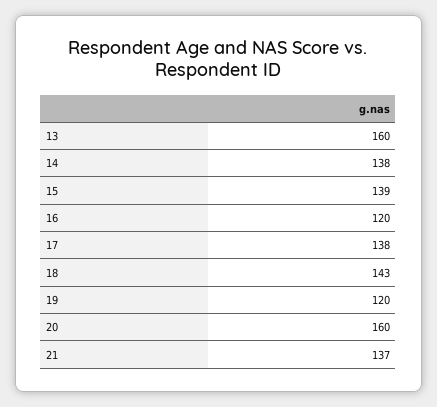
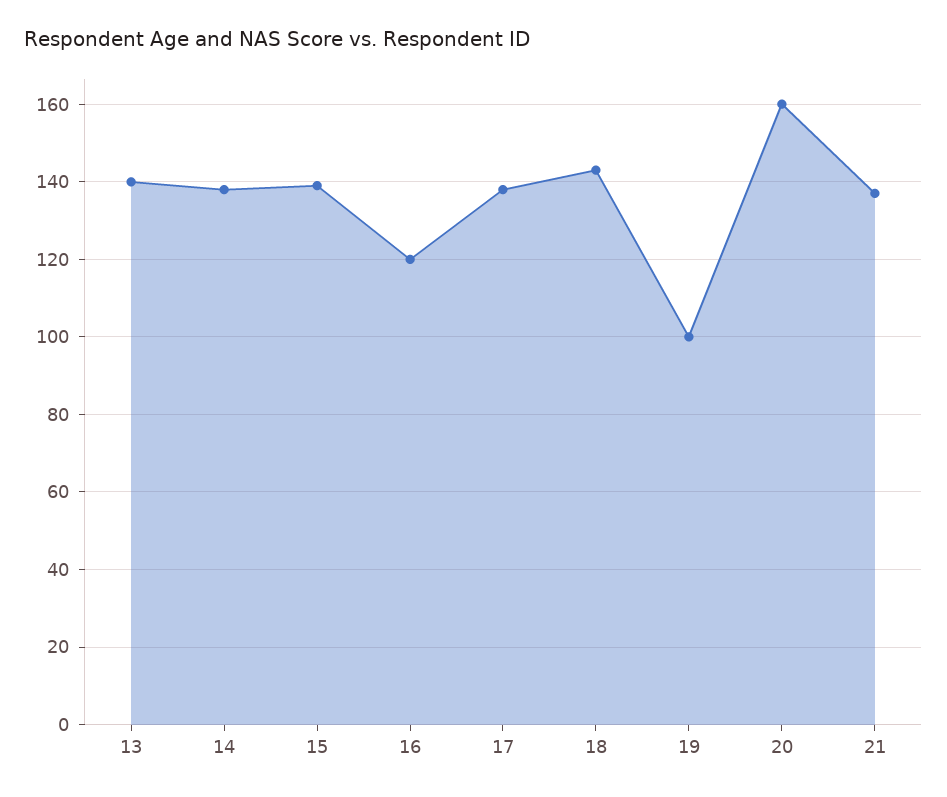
  {
-   "13": 160,
+   "13": 140,
    "14": 138,
    "15": 139,
    "16": 120,
    "17": 138,
    "18": 143,
-   "19": 120,
+   "19": 100,
    "20": 160,
    "21": 137
  }

